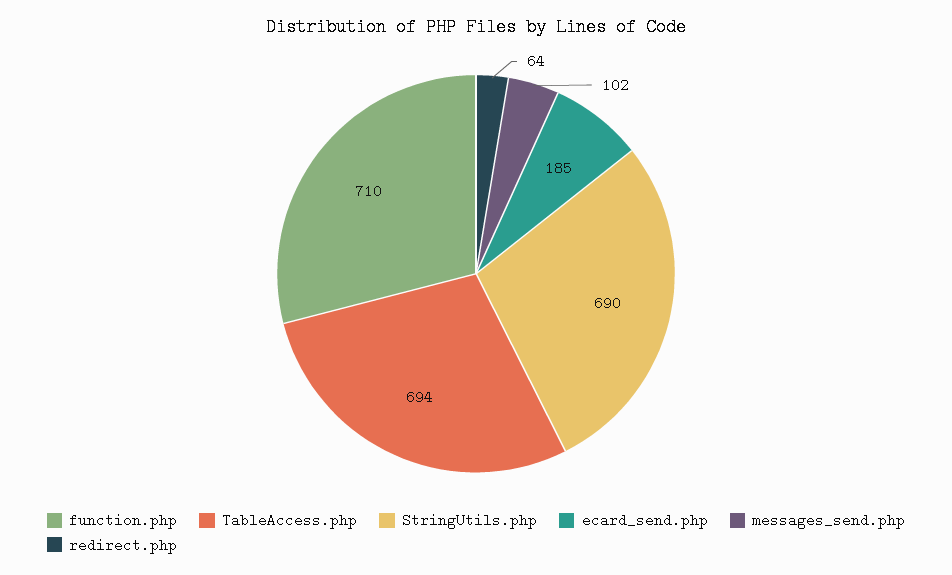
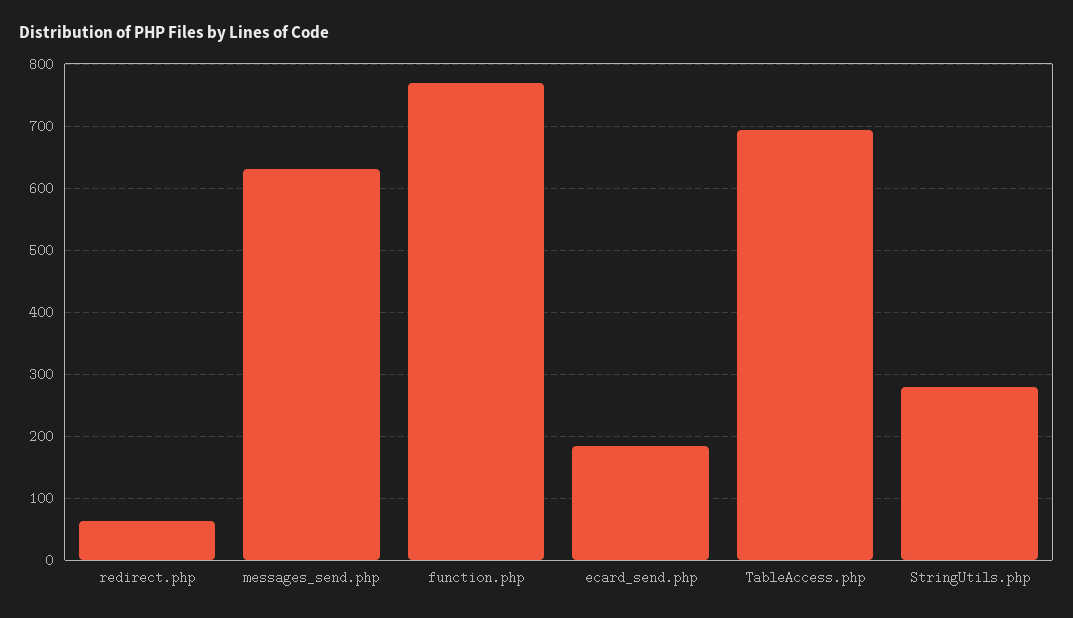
  {
-   "function.php": 710,
+   "function.php": 770,
    "TableAccess.php": 694,
-   "StringUtils.php": 690,
+   "StringUtils.php": 280,
    "ecard_send.php": 185,
-   "messages_send.php": 102,
+   "messages_send.php": 630,
    "redirect.php": 64
  }

